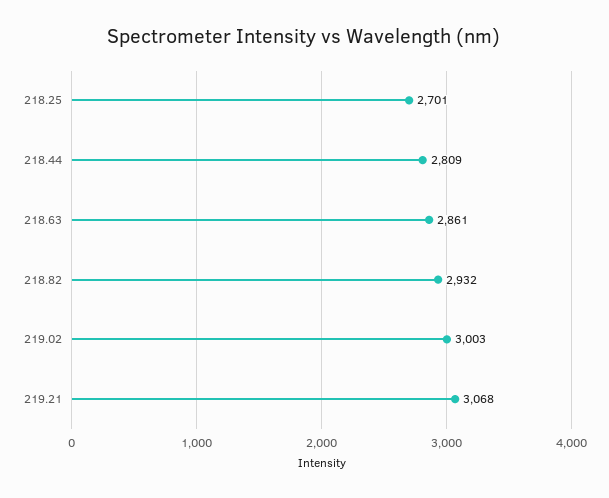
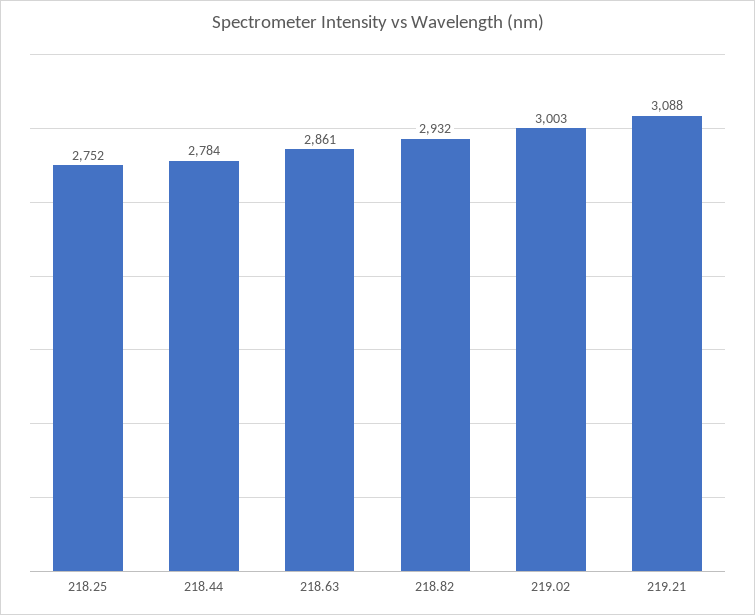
  {
-   "218.25": 2701,
+   "218.25": 2752,
-   "218.44": 2809,
+   "218.44": 2784,
    "218.63": 2861,
    "218.82": 2932,
    "219.02": 3003,
-   "219.21": 3068
+   "219.21": 3088
  }

